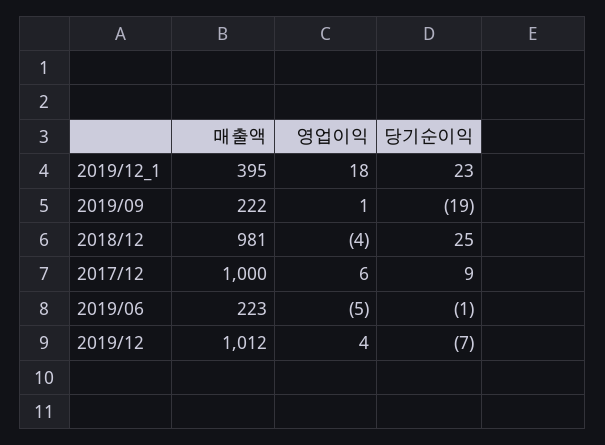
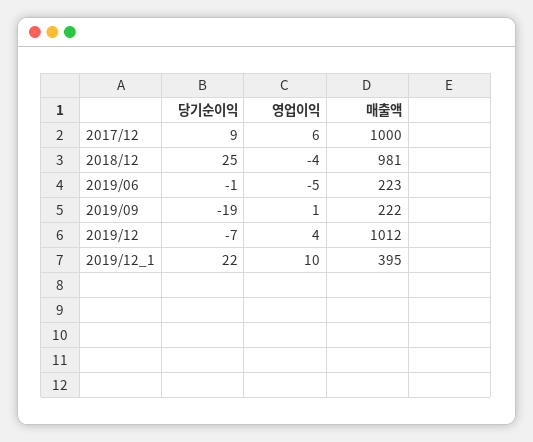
  {
    "매출액": {
      "2019/12_1": 395,
      "2019/09": 222,
      "2018/12": 981,
      "2017/12": 1000,
      "2019/06": 223,
      "2019/12": 1012
    },
    "영업이익": {
-     "2019/12_1": 18,
+     "2019/12_1": 10,
      "2019/09": 1,
      "2018/12": -4,
      "2017/12": 6,
      "2019/06": -5,
      "2019/12": 4
    },
    "당기순이익": {
-     "2019/12_1": 23,
+     "2019/12_1": 22,
      "2019/09": -19,
      "2018/12": 25,
      "2017/12": 9,
      "2019/06": -1,
      "2019/12": -7
    }
  }

